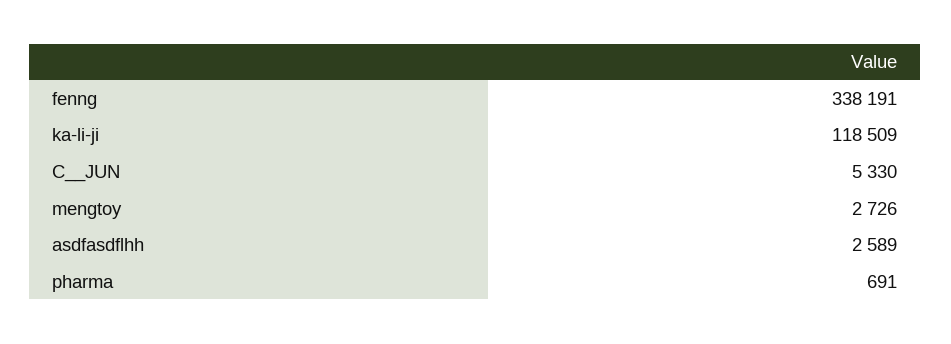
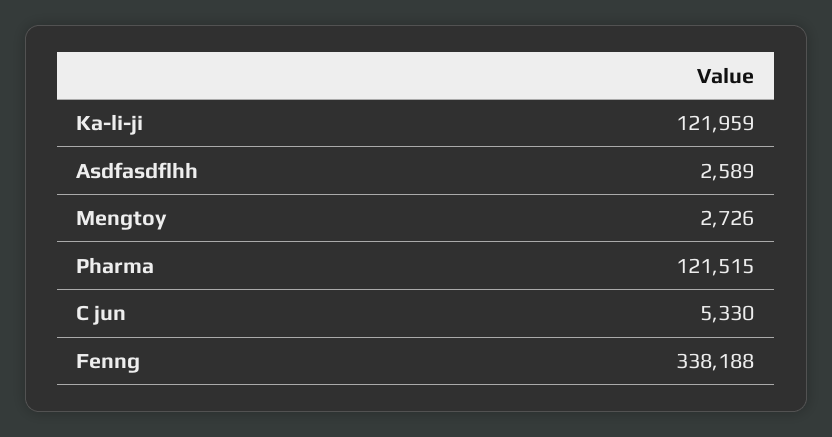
  {
-   "fenng": 338191,
+   "fenng": 338188,
-   "ka-li-ji": 118509,
+   "ka-li-ji": 121959,
    "C__JUN": 5330,
    "mengtoy": 2726,
    "asdfasdflhh": 2589,
-   "pharma": 691
+   "pharma": 121515
  }

